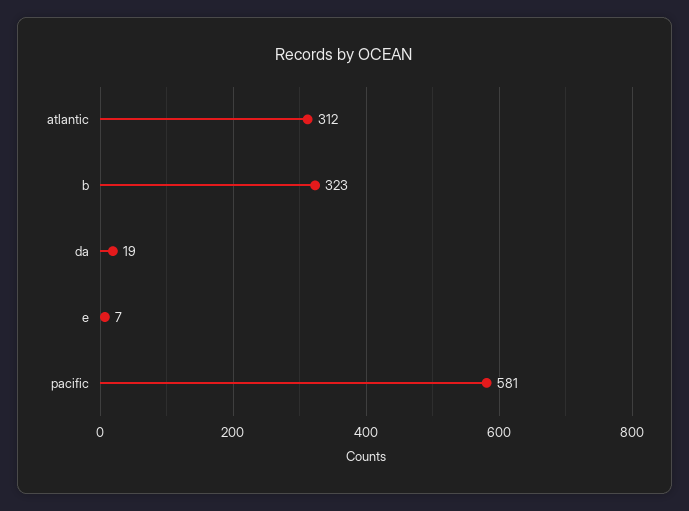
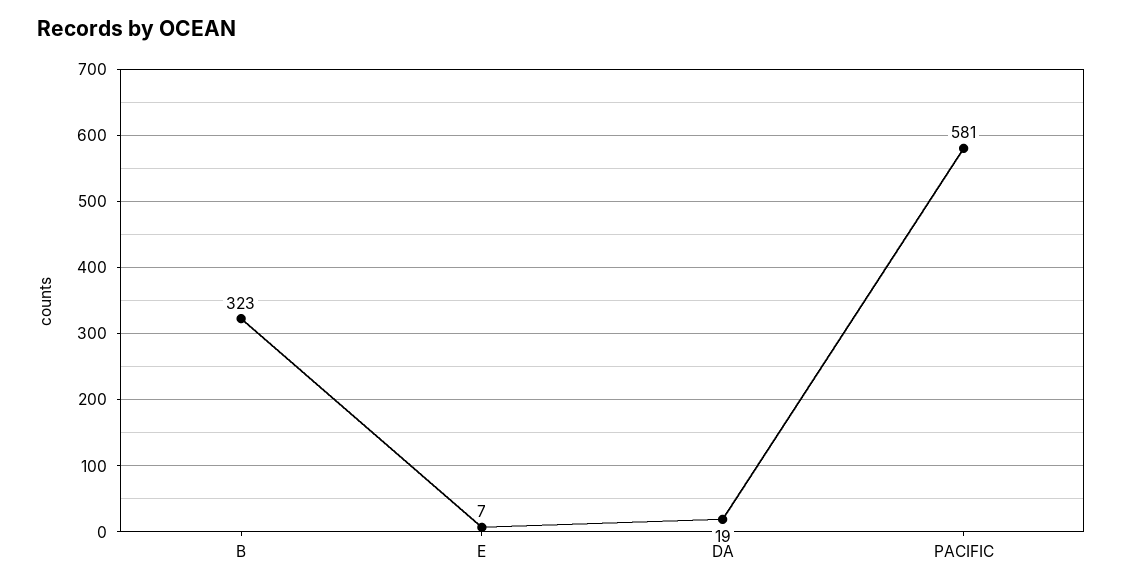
  {
-   "atlantic": 312,
    "b": 323,
    "da": 19,
    "e": 7,
    "pacific": 581
  }

